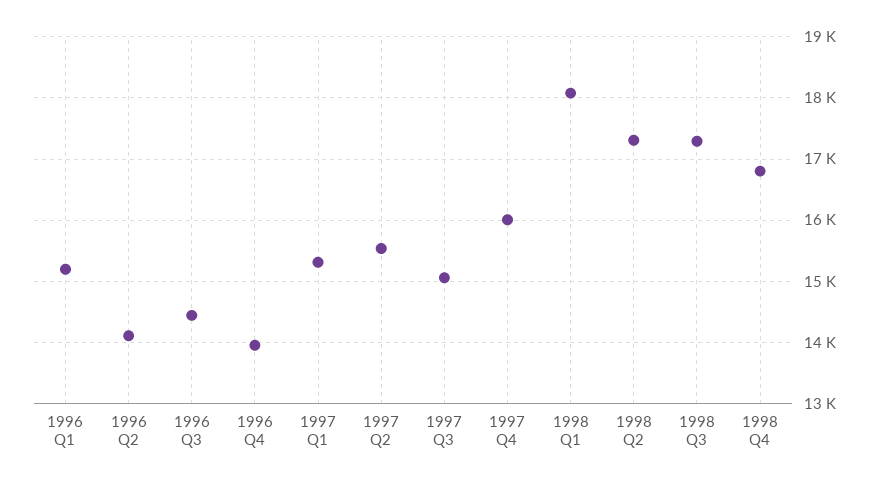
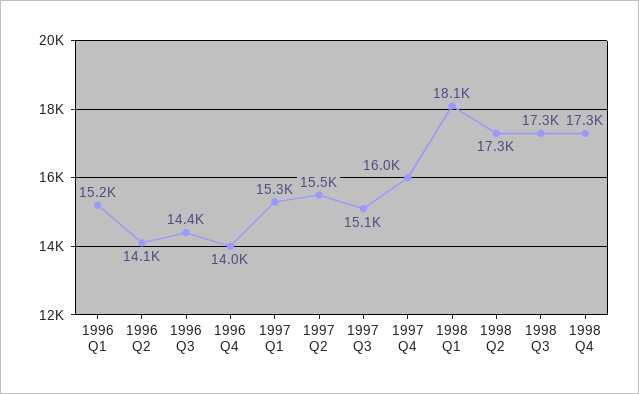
  {
    "1996 Q1": 15200,
    "1996 Q2": 14100,
    "1996 Q3": 14400,
    "1996 Q4": 14000,
    "1997 Q1": 15300,
    "1997 Q2": 15500,
    "1997 Q3": 15100,
    "1997 Q4": 16000,
    "1998 Q1": 18100,
    "1998 Q2": 17300,
    "1998 Q3": 17300,
-   "1998 Q4": 16800
+   "1998 Q4": 17300
  }

